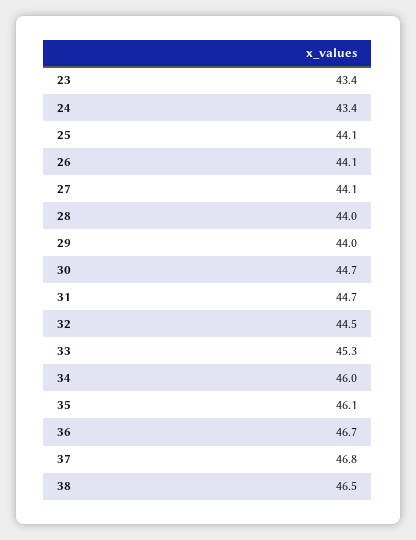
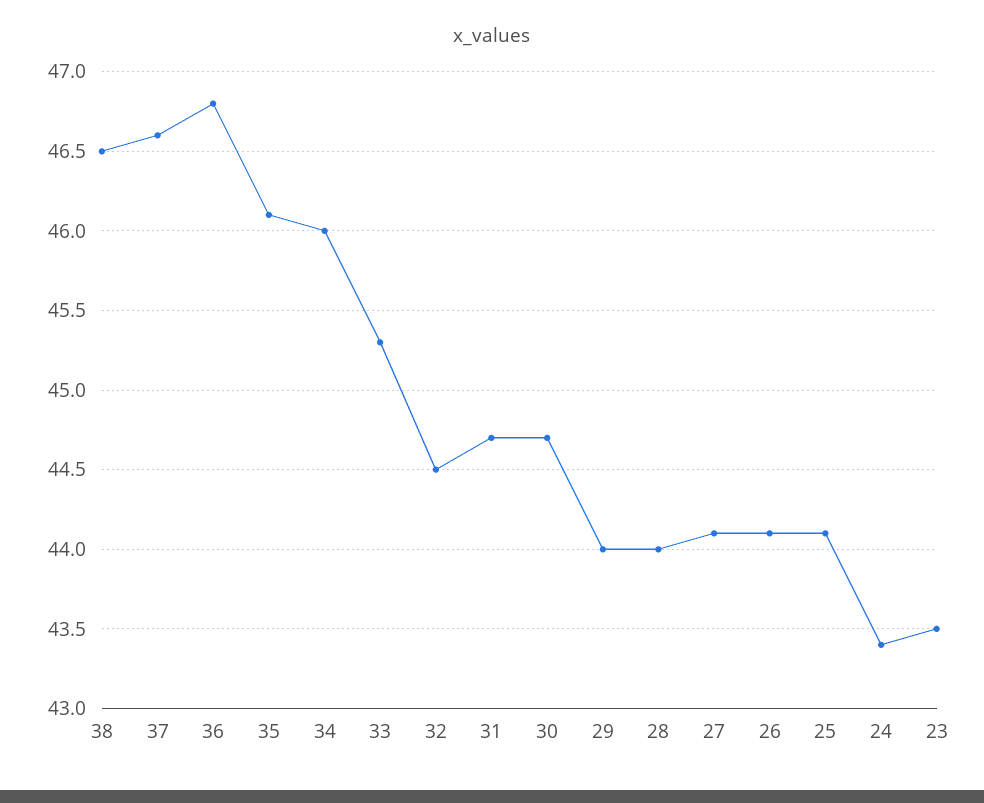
  {
-   "23": 43.4,
+   "23": 43.5,
    "24": 43.4,
    "25": 44.1,
    "26": 44.1,
    "27": 44.1,
    "28": 44,
    "29": 44,
    "30": 44.7,
    "31": 44.7,
    "32": 44.5,
    "33": 45.3,
    "34": 46,
    "35": 46.1,
-   "36": 46.7,
+   "36": 46.8,
-   "37": 46.8,
+   "37": 46.6,
    "38": 46.5
  }

